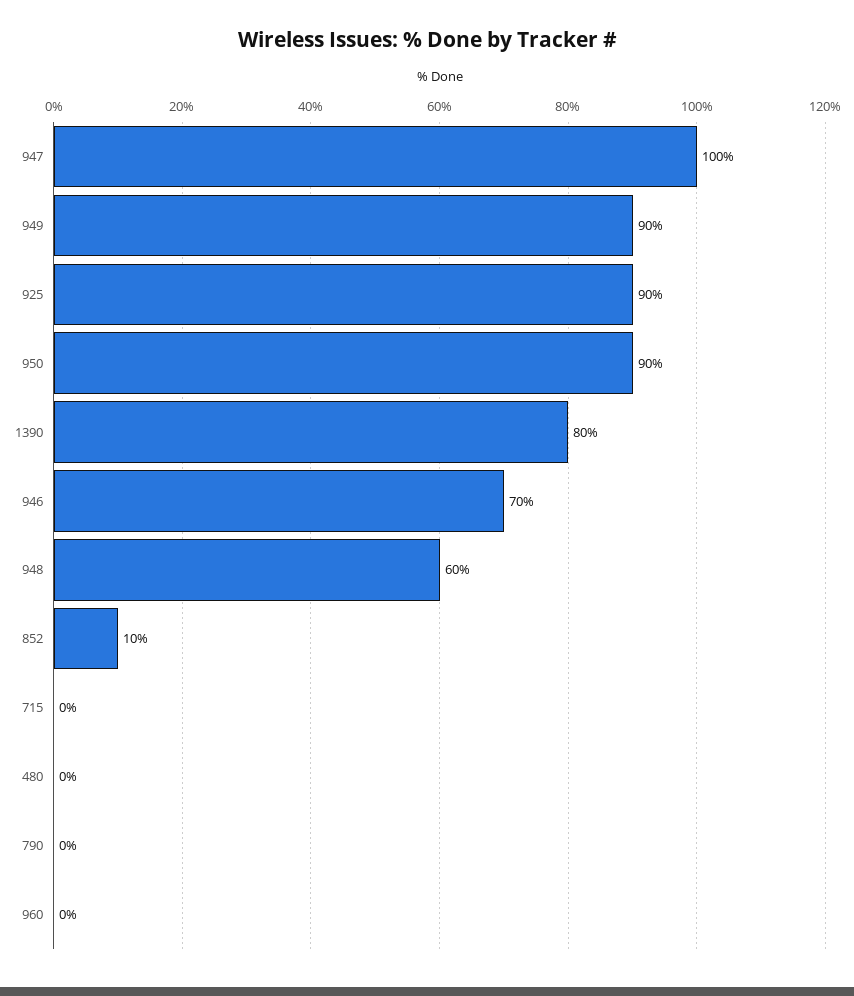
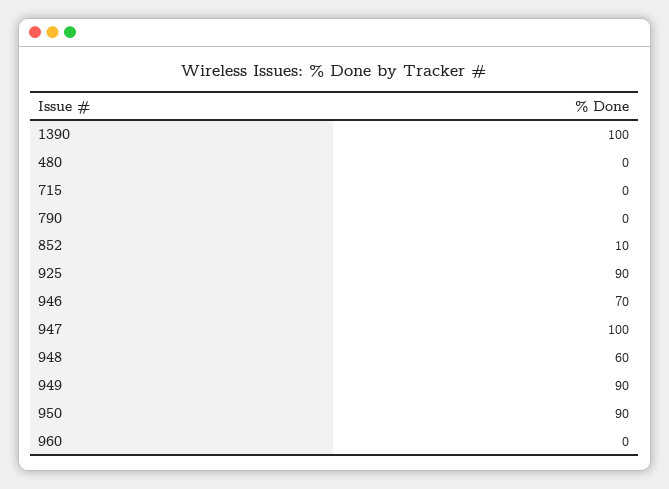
  {
    "947": 100,
    "949": 90,
    "925": 90,
    "950": 90,
-   "1390": 80,
+   "1390": 100,
    "946": 70,
    "948": 60,
    "852": 10,
    "715": 0,
    "480": 0,
    "790": 0,
    "960": 0
  }

